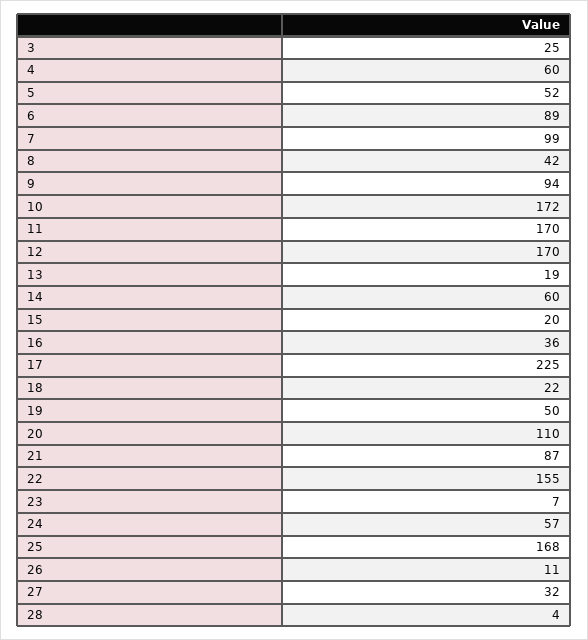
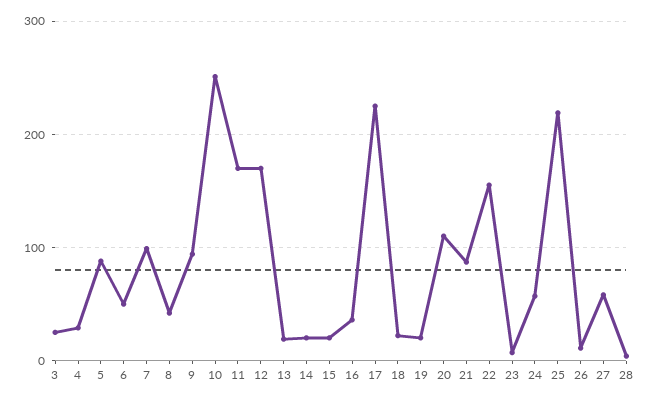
  {
    "3": 25,
-   "4": 60,
+   "4": 30,
-   "5": 52,
+   "5": 90,
-   "6": 89,
+   "6": 50,
    "7": 99,
    "8": 42,
    "9": 94,
-   "10": 172,
+   "10": 250,
    "11": 170,
    "12": 170,
    "13": 19,
-   "14": 60,
+   "14": 20,
    "15": 20,
    "16": 36,
    "17": 225,
    "18": 22,
-   "19": 50,
+   "19": 20,
    "20": 110,
    "21": 87,
    "22": 155,
    "23": 7,
    "24": 57,
-   "25": 168,
+   "25": 220,
    "26": 11,
-   "27": 32,
+   "27": 60,
    "28": 4
  }

